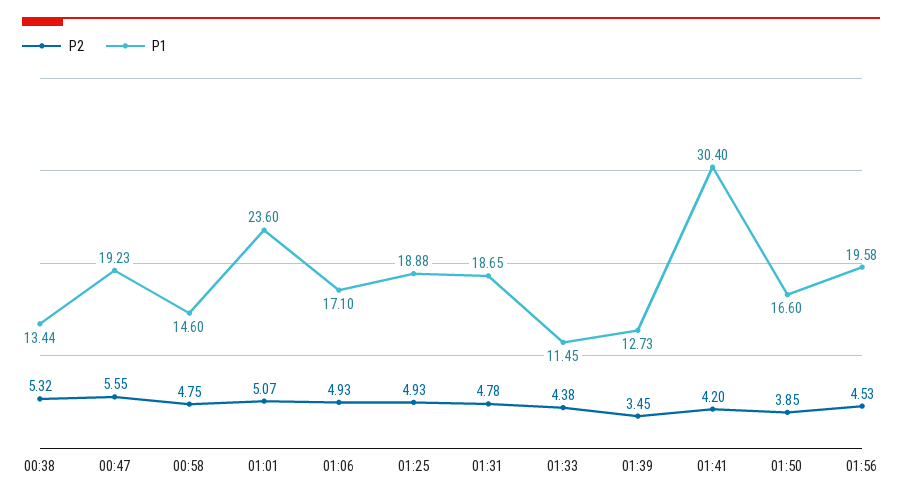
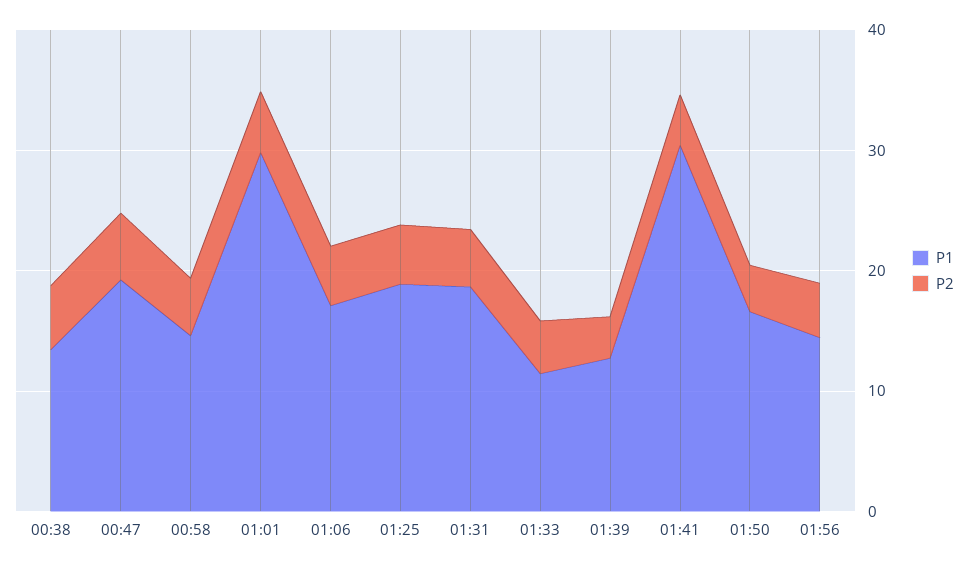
  {
    "P2": {
      "00:38": 5.32,
      "00:47": 5.55,
      "00:58": 4.75,
      "01:01": 5.07,
      "01:06": 4.93,
      "01:25": 4.93,
      "01:31": 4.78,
      "01:33": 4.38,
      "01:39": 3.45,
      "01:41": 4.2,
      "01:50": 3.85,
      "01:56": 4.53
    },
    "P1": {
      "00:38": 13.44,
      "00:47": 19.23,
      "00:58": 14.6,
-     "01:01": 23.6,
+     "01:01": 30,
      "01:06": 17.1,
      "01:25": 18.88,
      "01:31": 18.65,
      "01:33": 11.45,
      "01:39": 12.73,
      "01:41": 30.4,
      "01:50": 16.6,
-     "01:56": 19.58
+     "01:56": 14
    }
  }

